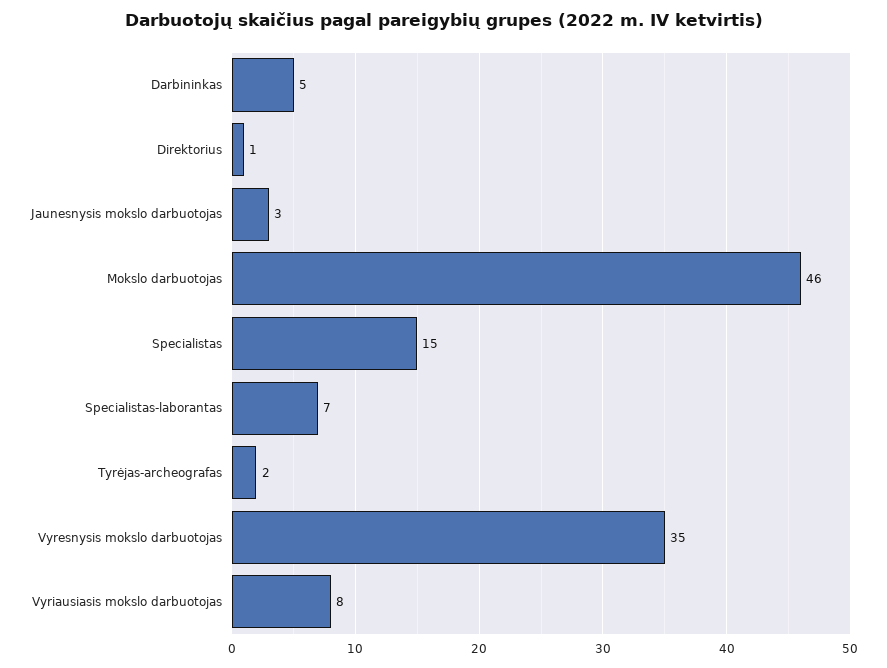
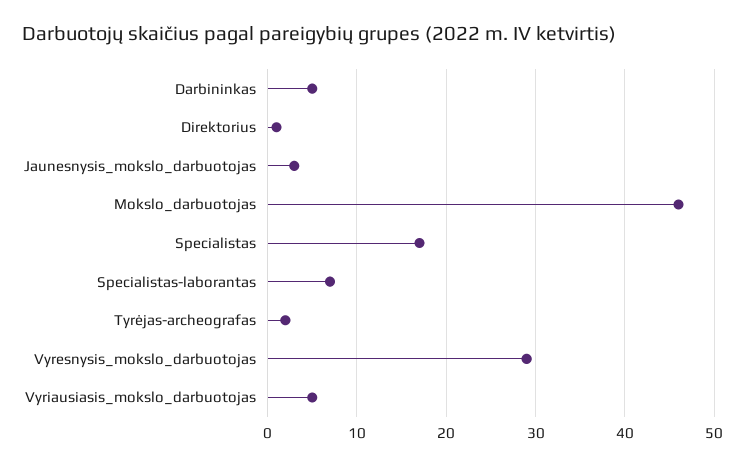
  {
    "Darbininkas": 5,
    "Direktorius": 1,
    "Jaunesnysis mokslo darbuotojas": 3,
    "Mokslo darbuotojas": 46,
-   "Specialistas": 15,
+   "Specialistas": 17,
    "Specialistas-laborantas": 7,
    "Tyrėjas-archeografas": 2,
-   "Vyresnysis mokslo darbuotojas": 35,
+   "Vyresnysis mokslo darbuotojas": 29,
-   "Vyriausiasis mokslo darbuotojas": 8
+   "Vyriausiasis mokslo darbuotojas": 5
  }

